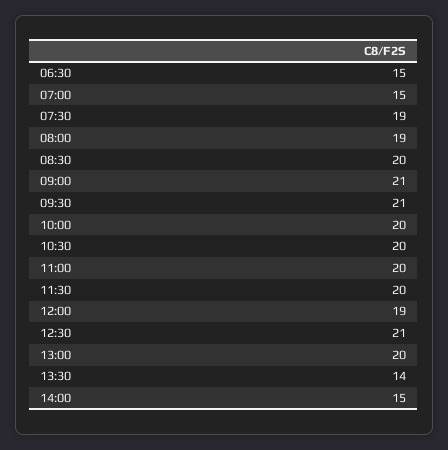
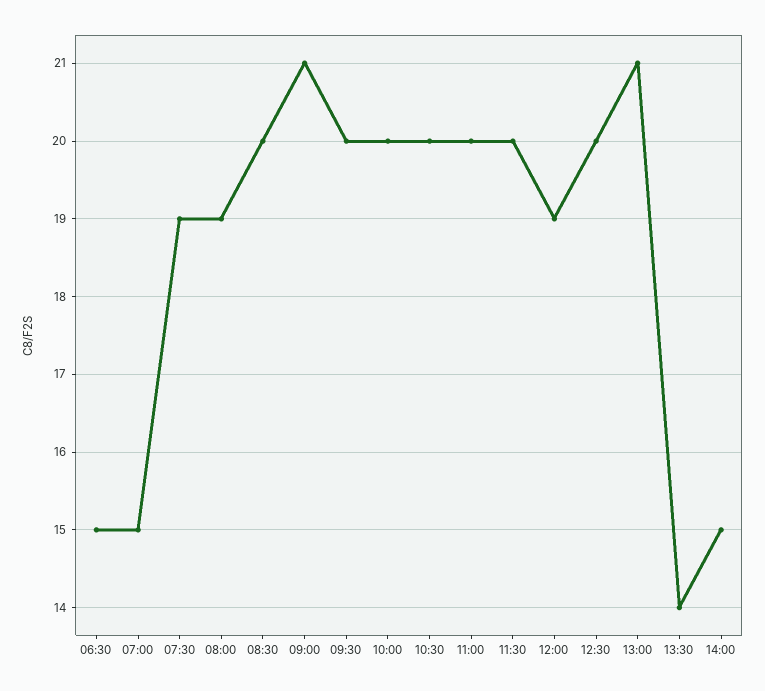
  {
    "06:30": 15,
    "07:00": 15,
    "07:30": 19,
    "08:00": 19,
    "08:30": 20,
    "09:00": 21,
-   "09:30": 21,
+   "09:30": 20,
    "10:00": 20,
    "10:30": 20,
    "11:00": 20,
    "11:30": 20,
    "12:00": 19,
-   "12:30": 21,
+   "12:30": 20,
-   "13:00": 20,
+   "13:00": 21,
    "13:30": 14,
    "14:00": 15
  }

